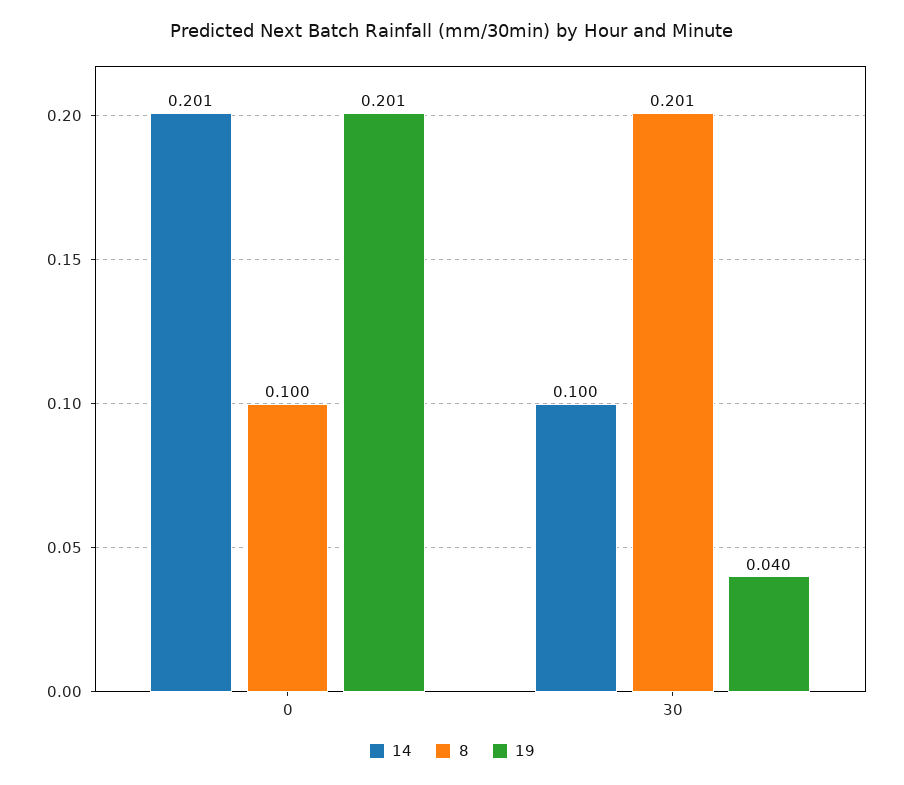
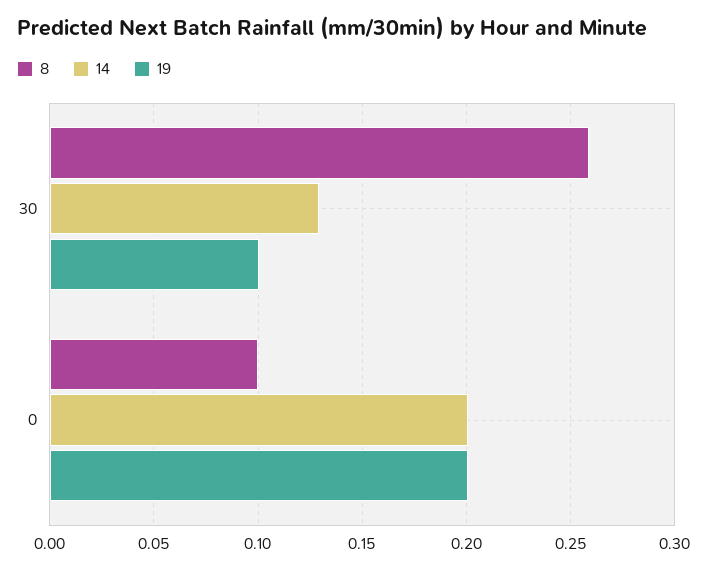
  {
    "14": {
      "0": 0.201,
-     "30": 0.1
+     "30": 0.13
    },
    "8": {
      "0": 0.1,
-     "30": 0.201
+     "30": 0.26
    },
    "19": {
      "0": 0.201,
-     "30": 0.04
+     "30": 0.1
    }
  }

